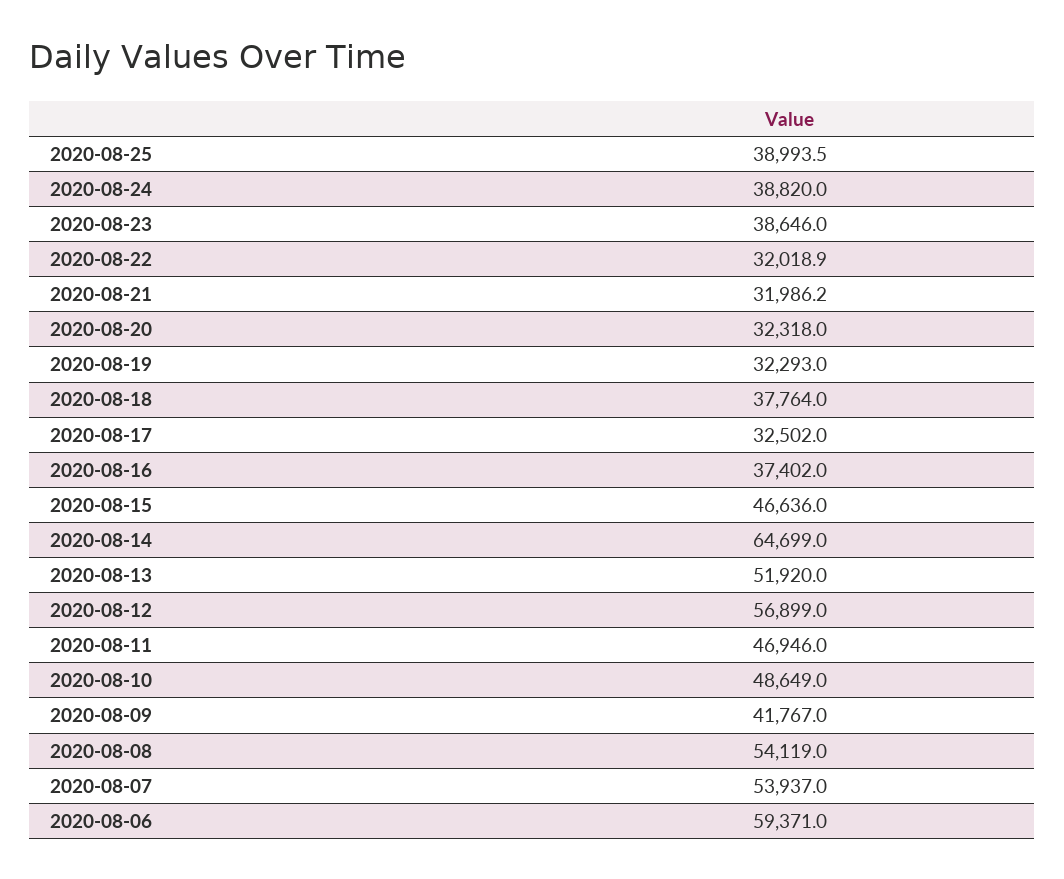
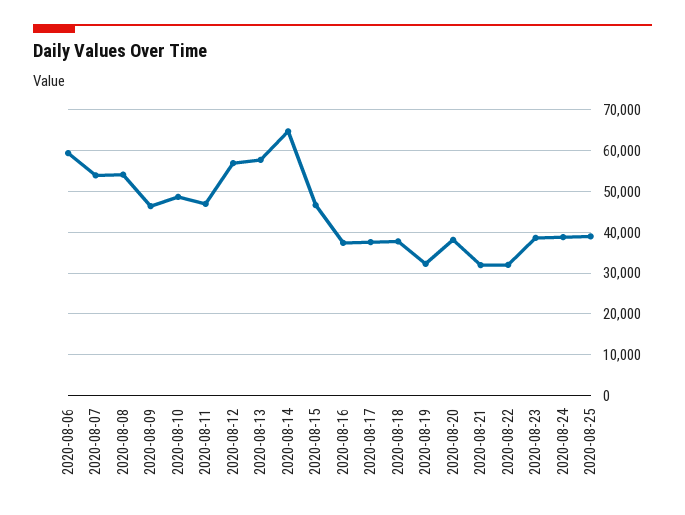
  {
    "2020-08-25": 38993.5,
    "2020-08-24": 38820,
    "2020-08-23": 38646,
    "2020-08-22": 32018.9,
    "2020-08-21": 31986.2,
-   "2020-08-20": 32318,
+   "2020-08-20": 38000,
    "2020-08-19": 32293,
    "2020-08-18": 37764,
-   "2020-08-17": 32502,
+   "2020-08-17": 38000,
    "2020-08-16": 37402,
    "2020-08-15": 46636,
    "2020-08-14": 64699,
-   "2020-08-13": 51920,
+   "2020-08-13": 58000,
    "2020-08-12": 56899,
    "2020-08-11": 46946,
    "2020-08-10": 48649,
-   "2020-08-09": 41767,
+   "2020-08-09": 46000,
    "2020-08-08": 54119,
    "2020-08-07": 53937,
    "2020-08-06": 59371
  }

